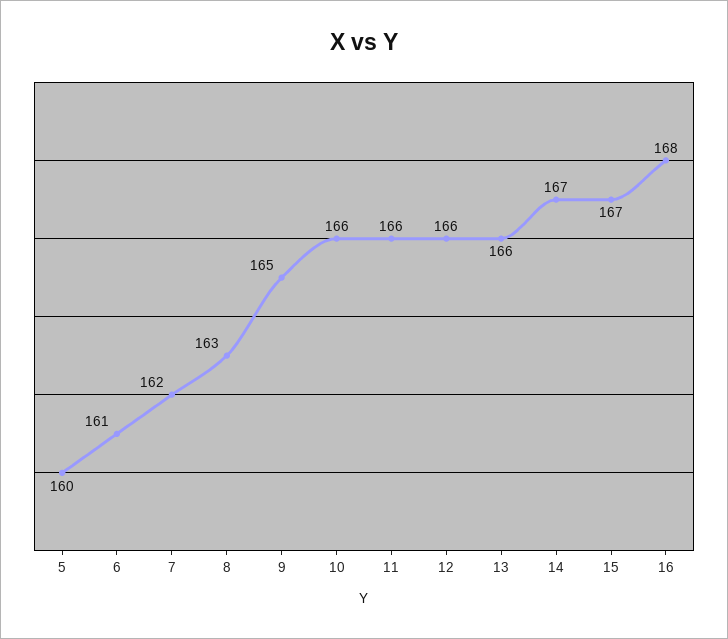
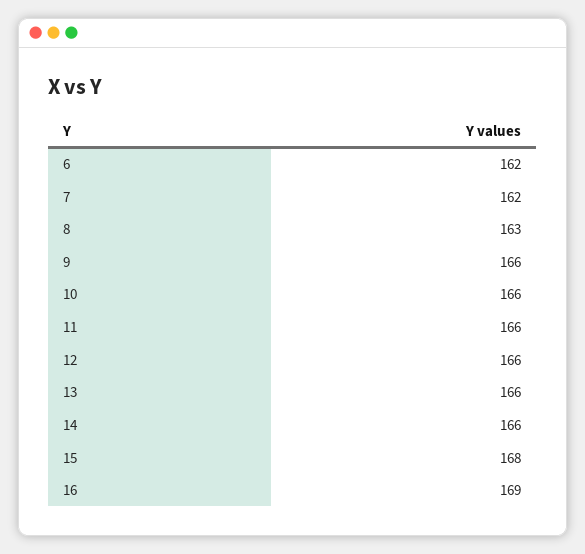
  {
-   "5": 160,
-   "6": 161,
+   "6": 162,
    "7": 162,
    "8": 163,
-   "9": 165,
+   "9": 166,
    "10": 166,
    "11": 166,
    "12": 166,
    "13": 166,
-   "14": 167,
+   "14": 166,
-   "15": 167,
+   "15": 168,
-   "16": 168
+   "16": 169
  }

